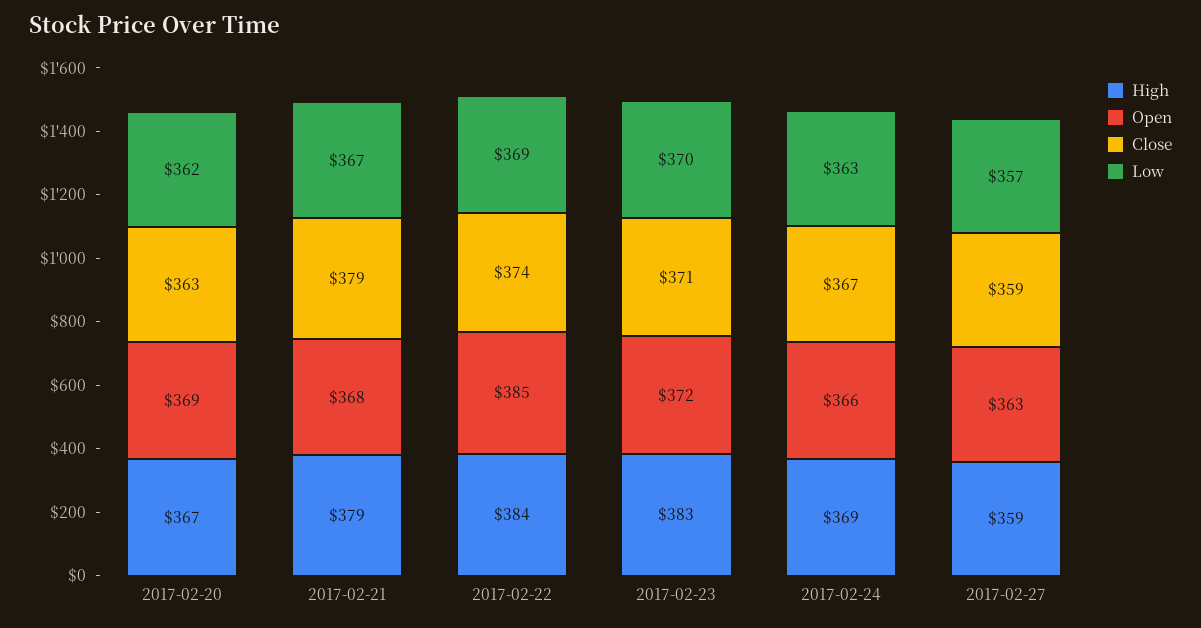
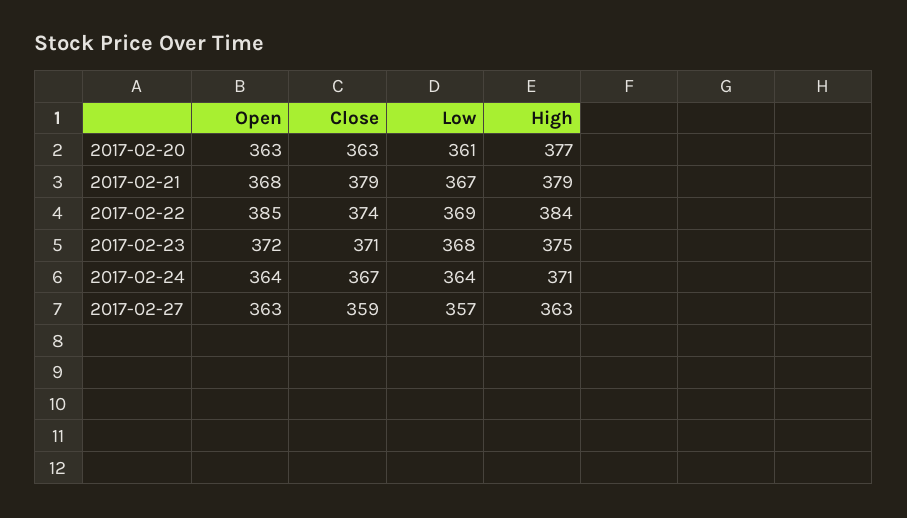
  {
    "High": {
-     "2017-02-20": 367,
+     "2017-02-20": 377,
      "2017-02-21": 379,
      "2017-02-22": 384,
-     "2017-02-23": 383,
+     "2017-02-23": 375,
-     "2017-02-24": 369,
+     "2017-02-24": 371,
-     "2017-02-27": 359
+     "2017-02-27": 363
    },
    "Open": {
-     "2017-02-20": 369,
+     "2017-02-20": 363,
      "2017-02-21": 368,
      "2017-02-22": 385,
      "2017-02-23": 372,
-     "2017-02-24": 366,
+     "2017-02-24": 364,
      "2017-02-27": 363
    },
    "Close": {
      "2017-02-20": 363,
      "2017-02-21": 379,
      "2017-02-22": 374,
      "2017-02-23": 371,
      "2017-02-24": 367,
      "2017-02-27": 359
    },
    "Low": {
-     "2017-02-20": 362,
+     "2017-02-20": 361,
      "2017-02-21": 367,
      "2017-02-22": 369,
-     "2017-02-23": 370,
+     "2017-02-23": 368,
-     "2017-02-24": 363,
+     "2017-02-24": 364,
      "2017-02-27": 357
    }
  }

